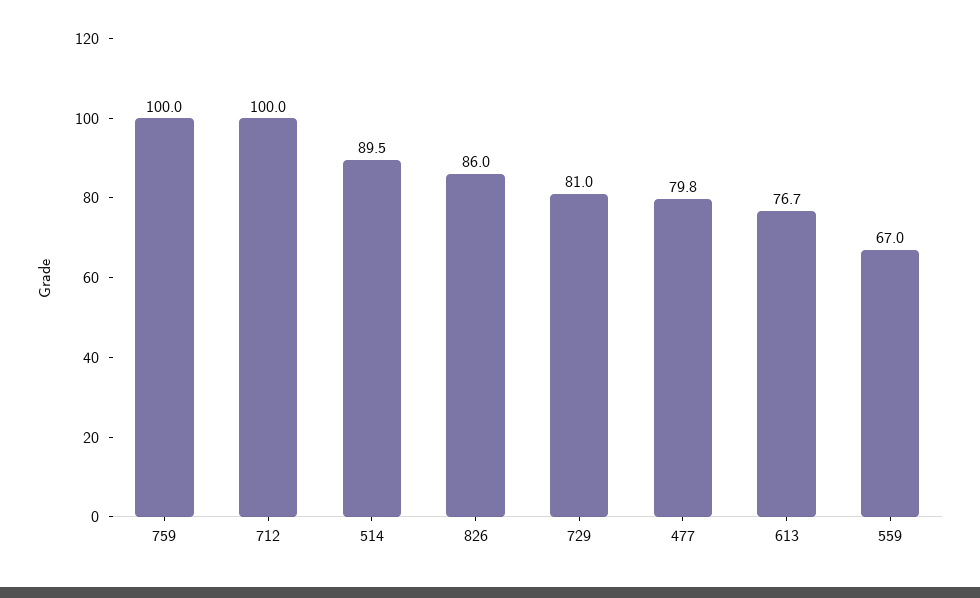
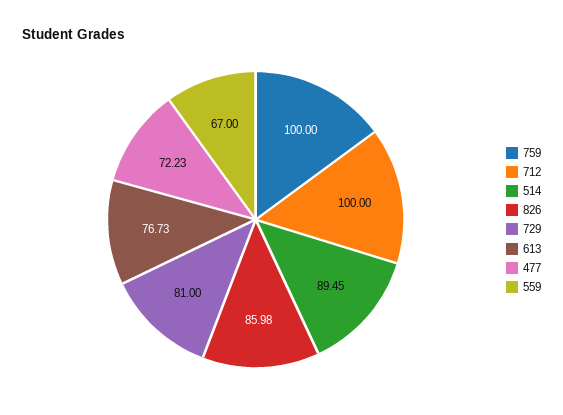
  {
    "759": 100,
    "712": 100,
    "514": 89.45,
    "826": 85.98,
    "729": 81,
-   "477": 79.8,
+   "477": 72.23,
    "613": 76.73,
    "559": 67
  }

